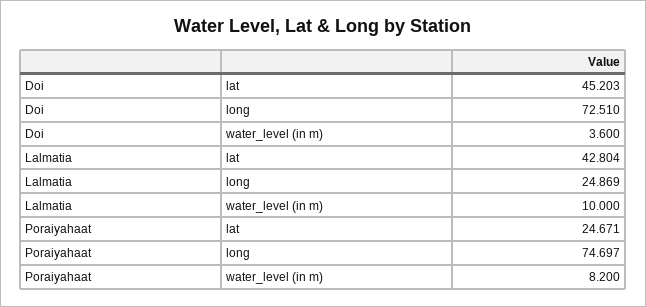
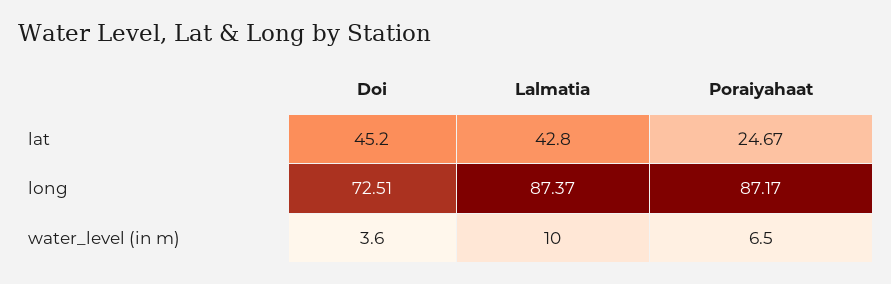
  {
    "Doi": {
      "lat": 45.203,
      "long": 72.51,
      "water_level (in m)": 3.6
    },
    "Lalmatia": {
      "lat": 42.804,
-     "long": 24.869,
+     "long": 87.37,
      "water_level (in m)": 10
    },
    "Poraiyahaat": {
      "lat": 24.671,
-     "long": 74.697,
+     "long": 87.17,
-     "water_level (in m)": 8.2
+     "water_level (in m)": 6.5
    }
  }

